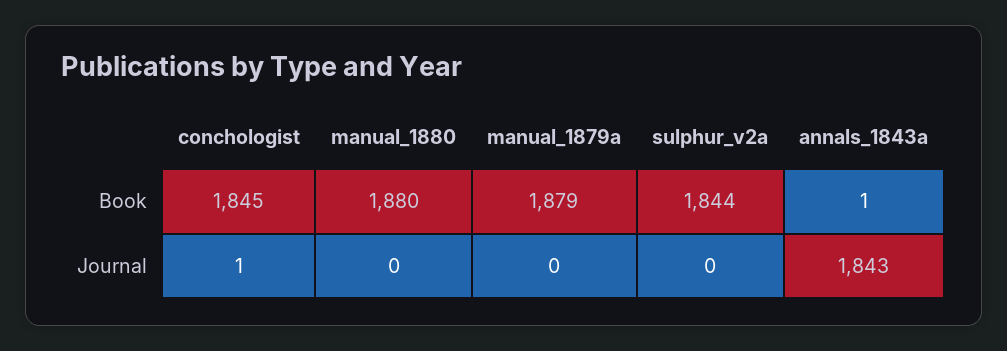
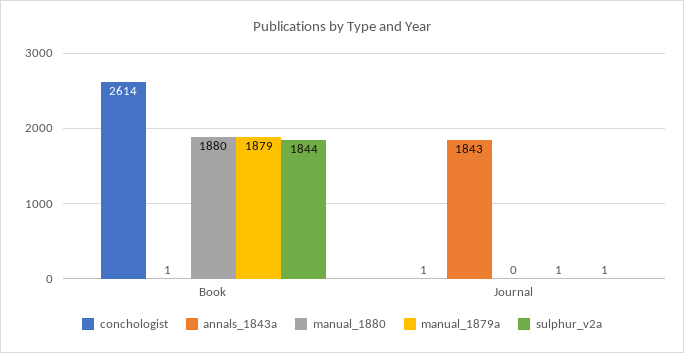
  {
    "conchologist": {
-     "Book": 1845,
+     "Book": 2614,
      "Journal": 1
    },
    "manual_1880": {
      "Book": 1880,
      "Journal": 0
    },
    "manual_1879a": {
      "Book": 1879,
-     "Journal": 0
+     "Journal": 1
    },
    "sulphur_v2a": {
      "Book": 1844,
-     "Journal": 0
+     "Journal": 1
    },
    "annals_1843a": {
      "Book": 1,
      "Journal": 1843
    }
  }

